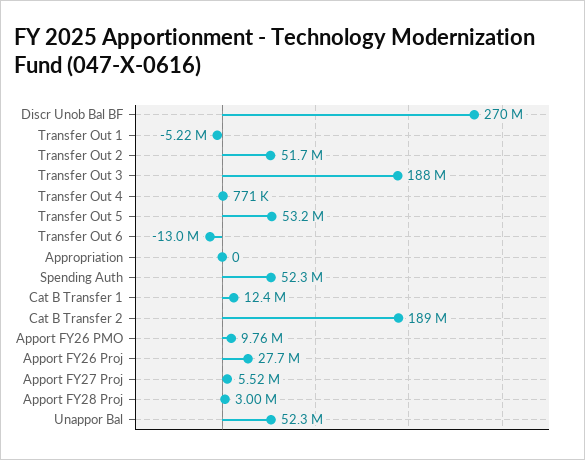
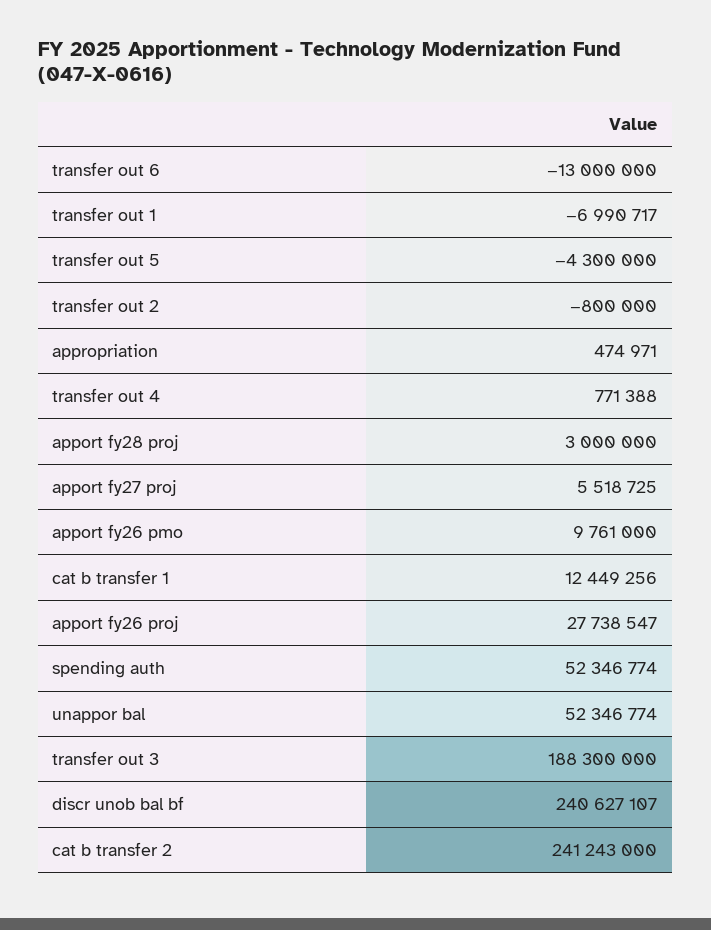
  {
-   "Discr Unob Bal BF": 270000000,
+   "Discr Unob Bal BF": 240627107,
-   "Transfer Out 1": -5220000,
+   "Transfer Out 1": -6990717,
-   "Transfer Out 2": 51700000,
+   "Transfer Out 2": -800000,
    "Transfer Out 3": 188300000,
    "Transfer Out 4": 771388,
-   "Transfer Out 5": 53200000,
+   "Transfer Out 5": -4300000,
    "Transfer Out 6": -13000000,
-   "Appropriation": 0,
+   "Appropriation": 474971,
    "Spending Auth": 52346774,
    "Cat B Transfer 1": 12449256,
-   "Cat B Transfer 2": 189000000,
+   "Cat B Transfer 2": 241243000,
    "Apport FY26 PMO": 9761000,
    "Apport FY26 Proj": 27738547,
    "Apport FY27 Proj": 5518725,
    "Apport FY28 Proj": 3000000,
    "Unappor Bal": 52346774
  }

